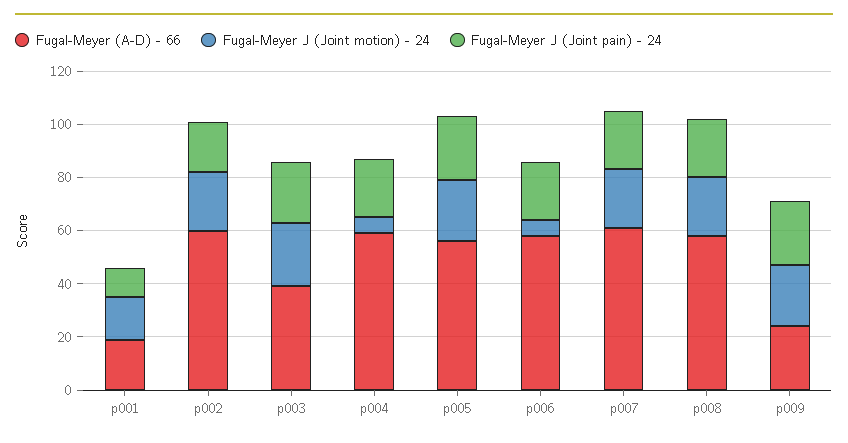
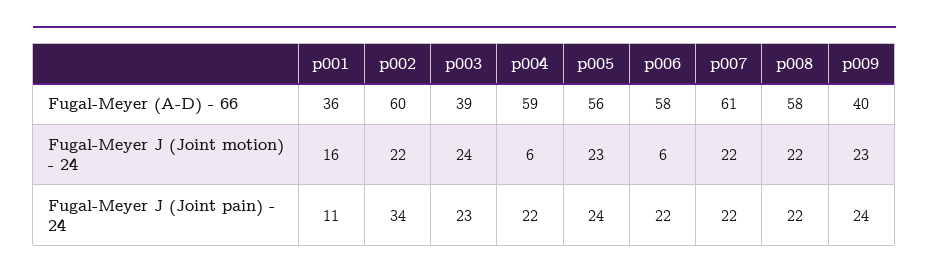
  {
    "Fugal-Meyer (A-D) - 66": {
-     "p001": 20,
+     "p001": 36,
      "p002": 60,
      "p003": 39,
      "p004": 59,
      "p005": 56,
      "p006": 58,
      "p007": 61,
      "p008": 58,
-     "p009": 25
+     "p009": 40
    },
    "Fugal-Meyer J (Joint motion) - 24": {
      "p001": 16,
      "p002": 22,
      "p003": 24,
      "p004": 6,
      "p005": 23,
      "p006": 6,
      "p007": 22,
      "p008": 22,
      "p009": 23
    },
    "Fugal-Meyer J (Joint pain) - 24": {
      "p001": 11,
-     "p002": 20,
+     "p002": 34,
      "p003": 23,
      "p004": 22,
      "p005": 24,
      "p006": 22,
      "p007": 22,
      "p008": 22,
      "p009": 24
    }
  }

